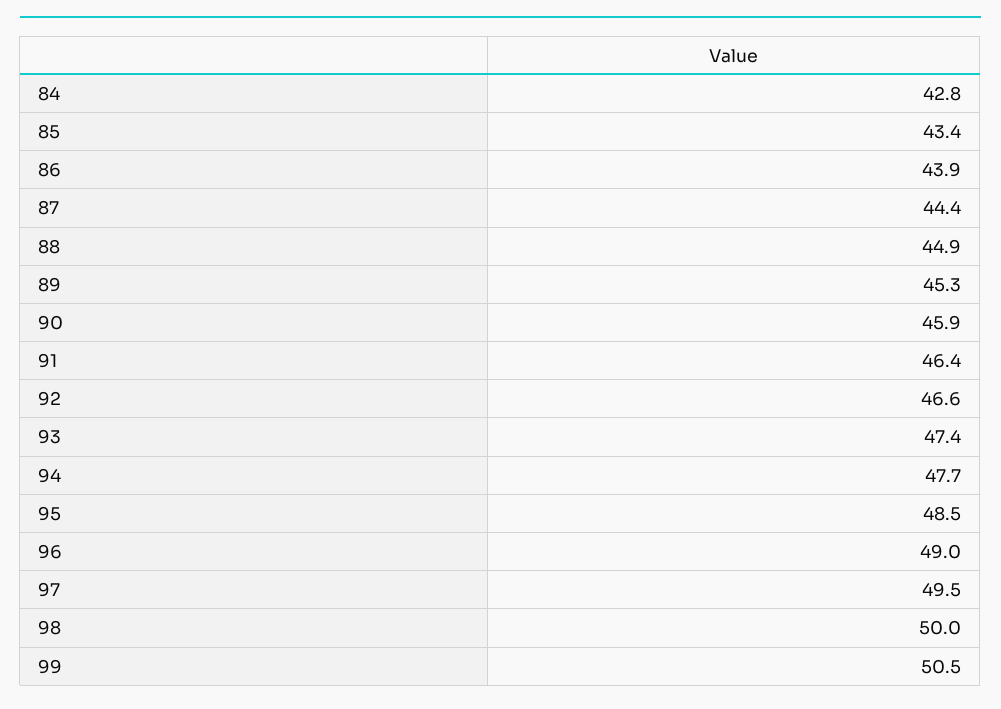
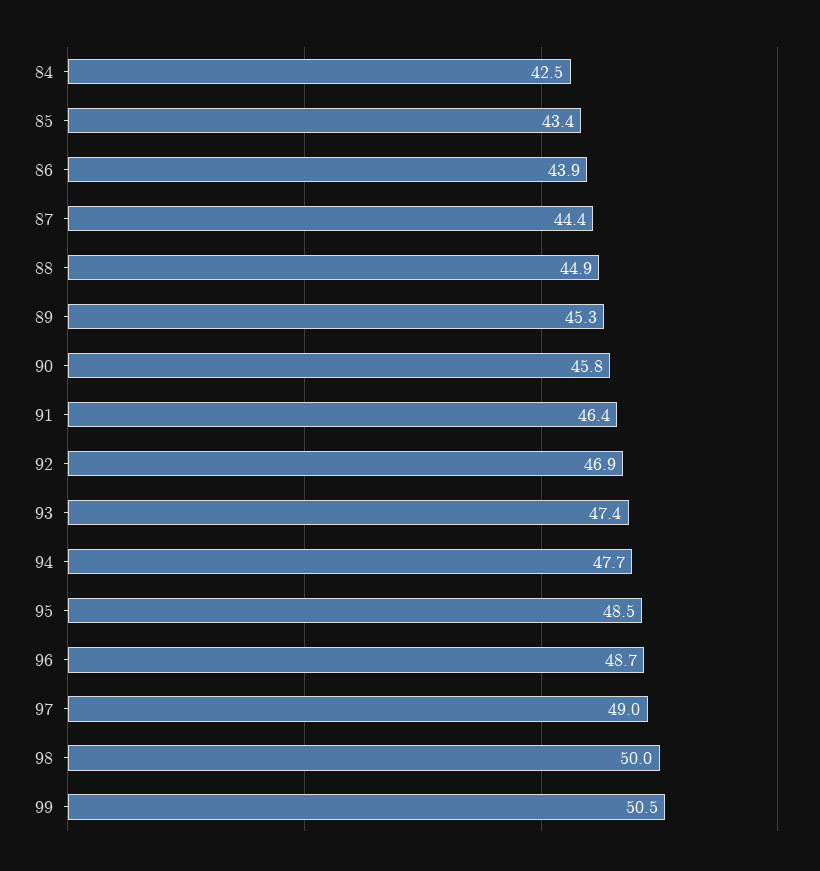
  {
-   "84": 42.8,
+   "84": 42.5,
    "85": 43.4,
    "86": 43.9,
    "87": 44.4,
    "88": 44.9,
    "89": 45.3,
-   "90": 45.9,
+   "90": 45.8,
    "91": 46.4,
-   "92": 46.6,
+   "92": 46.9,
    "93": 47.4,
    "94": 47.7,
    "95": 48.5,
-   "96": 49,
+   "96": 48.7,
-   "97": 49.5,
+   "97": 49,
    "98": 50,
    "99": 50.5
  }

